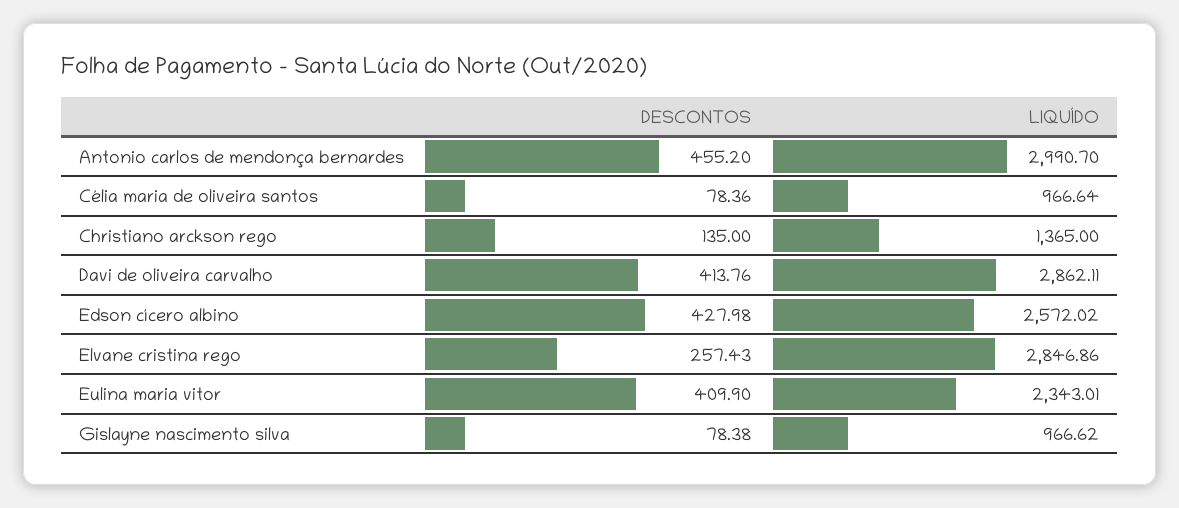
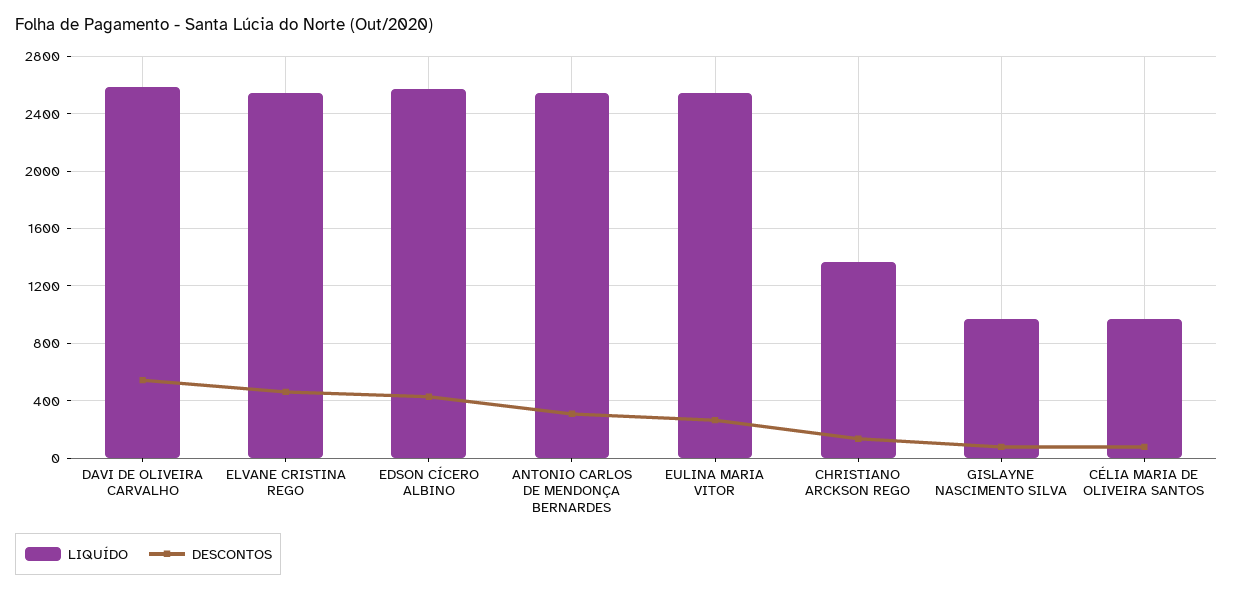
  {
    "DESCONTOS": {
-     "Antonio carlos de mendonça bernardes": 455.2,
+     "Antonio carlos de mendonça bernardes": 300,
      "Célia maria de oliveira santos": 78.36,
      "Christiano arckson rego": 135,
-     "Davi de oliveira carvalho": 413.76,
+     "Davi de oliveira carvalho": 550,
      "Edson cícero albino": 427.98,
-     "Elvane cristina rego": 257.43,
+     "Elvane cristina rego": 450,
-     "Eulina maria vitor": 409.9,
+     "Eulina maria vitor": 250,
      "Gislayne nascimento silva": 78.38
    },
    "LIQUÍDO": {
-     "Antonio carlos de mendonça bernardes": 2990.7,
+     "Antonio carlos de mendonça bernardes": 2550,
      "Célia maria de oliveira santos": 966.64,
      "Christiano arckson rego": 1365,
-     "Davi de oliveira carvalho": 2862.11,
+     "Davi de oliveira carvalho": 2600,
      "Edson cícero albino": 2572.02,
-     "Elvane cristina rego": 2846.86,
+     "Elvane cristina rego": 2550,
-     "Eulina maria vitor": 2343.01,
+     "Eulina maria vitor": 2550,
      "Gislayne nascimento silva": 966.62
    }
  }

